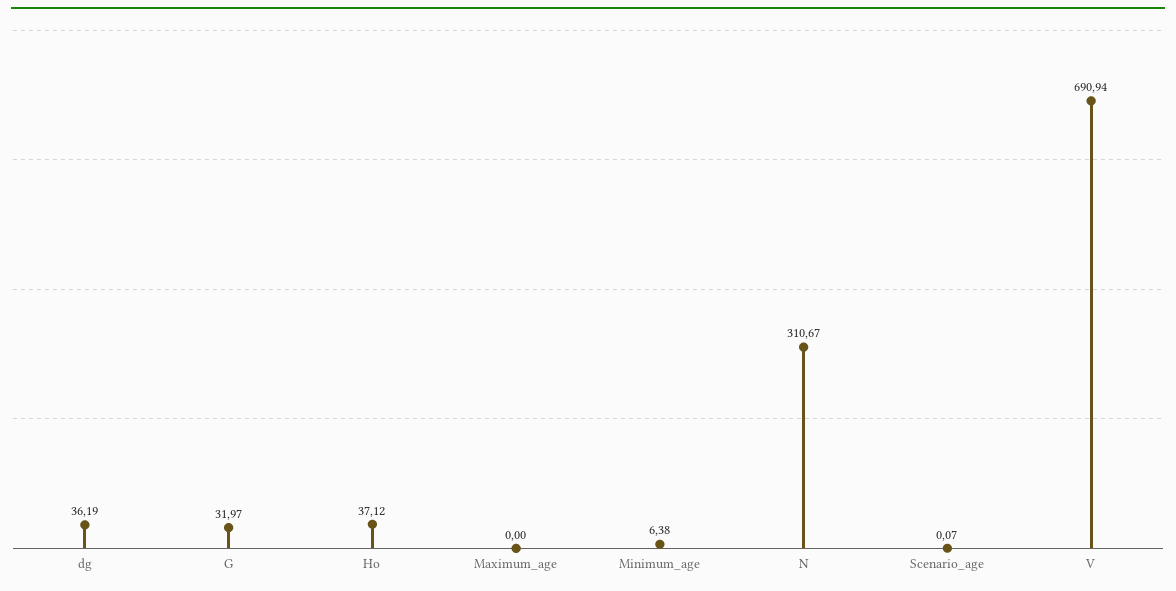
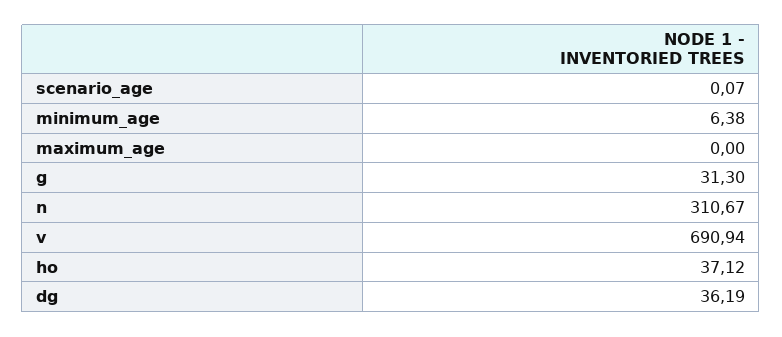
  {
    "dg": 36.19,
-   "G": 31.97,
+   "G": 31.3,
    "Ho": 37.12,
    "Maximum_age": 0,
    "Minimum_age": 6.38,
    "N": 310.67,
    "Scenario_age": 0.07,
    "V": 690.94
  }

